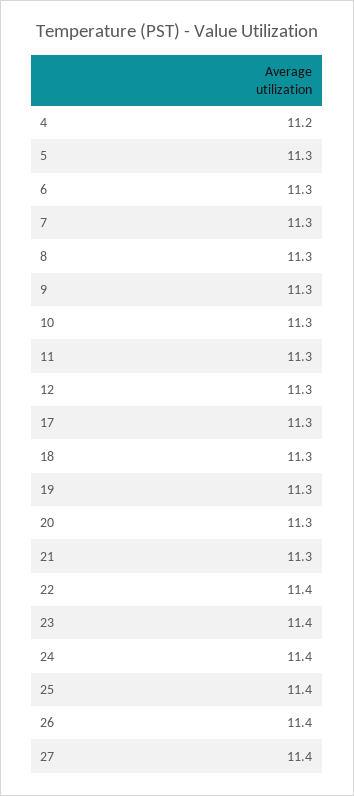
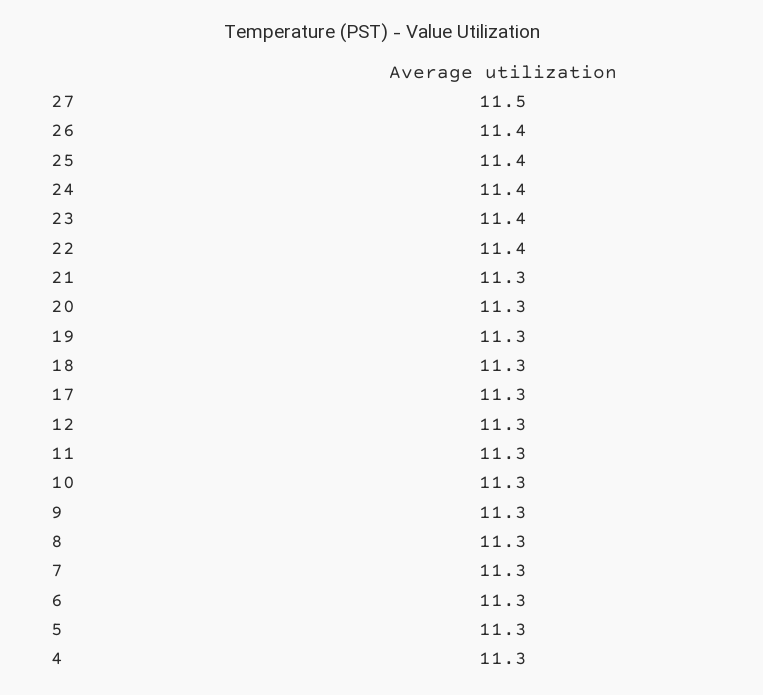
  {
-   "4": 11.2,
+   "4": 11.3,
    "5": 11.3,
    "6": 11.3,
    "7": 11.3,
    "8": 11.3,
    "9": 11.3,
    "10": 11.3,
    "11": 11.3,
    "12": 11.3,
    "17": 11.3,
    "18": 11.3,
    "19": 11.3,
    "20": 11.3,
    "21": 11.3,
    "22": 11.4,
    "23": 11.4,
    "24": 11.4,
    "25": 11.4,
    "26": 11.4,
-   "27": 11.4
+   "27": 11.5
  }

